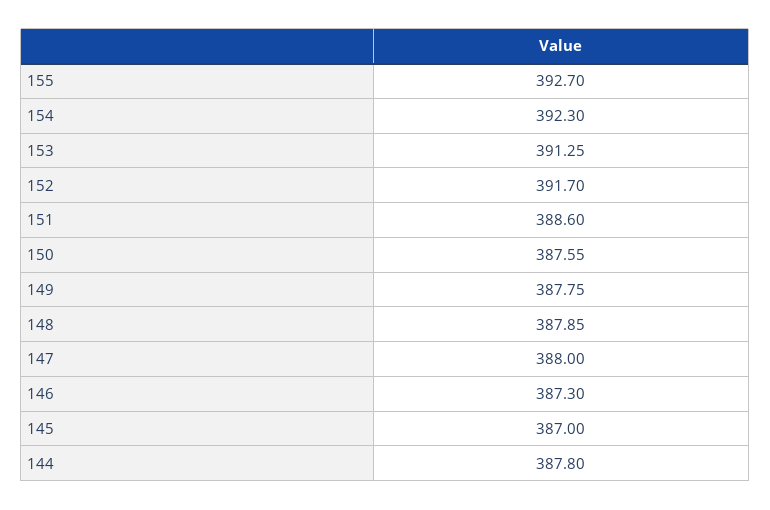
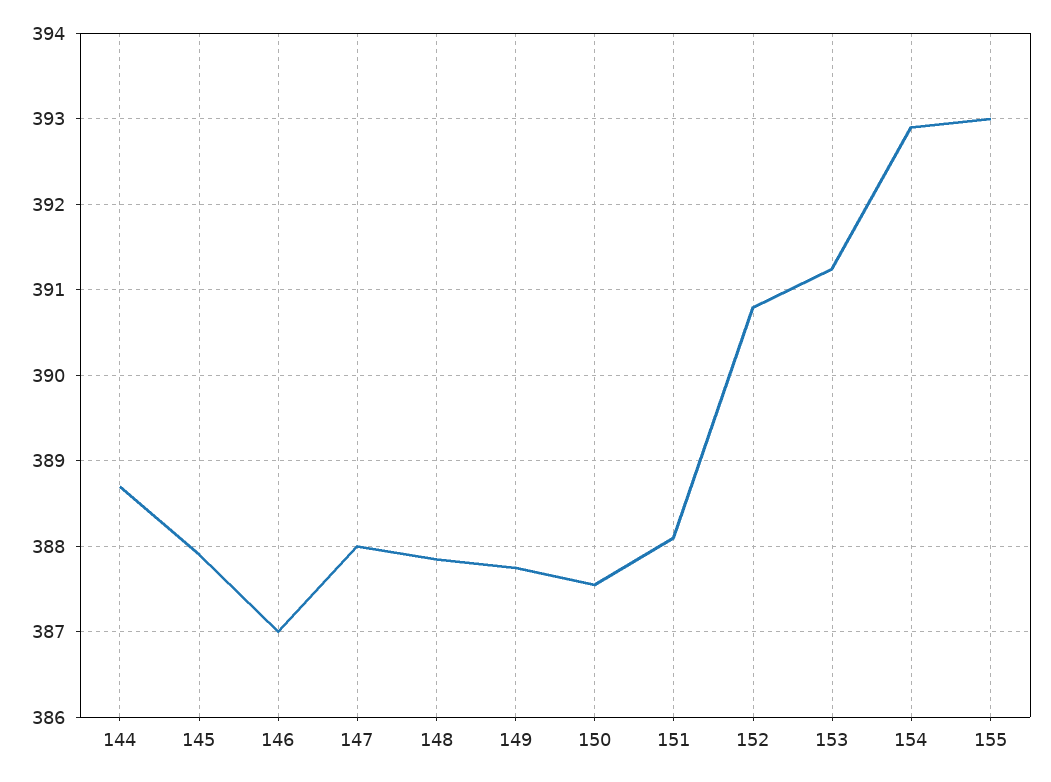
  {
-   "155": 392.7,
+   "155": 393,
-   "154": 392.3,
+   "154": 392.9,
    "153": 391.25,
-   "152": 391.7,
+   "152": 390.8,
-   "151": 388.6,
+   "151": 388.1,
    "150": 387.55,
    "149": 387.75,
    "148": 387.85,
    "147": 388,
-   "146": 387.3,
+   "146": 387,
-   "145": 387,
+   "145": 387.9,
-   "144": 387.8
+   "144": 388.7
  }

